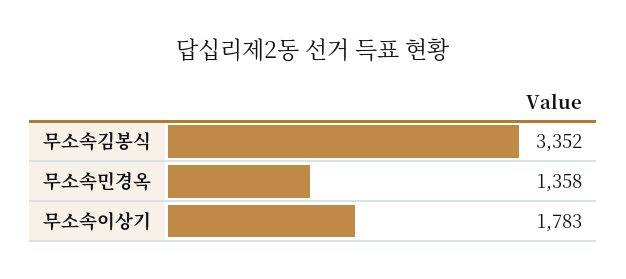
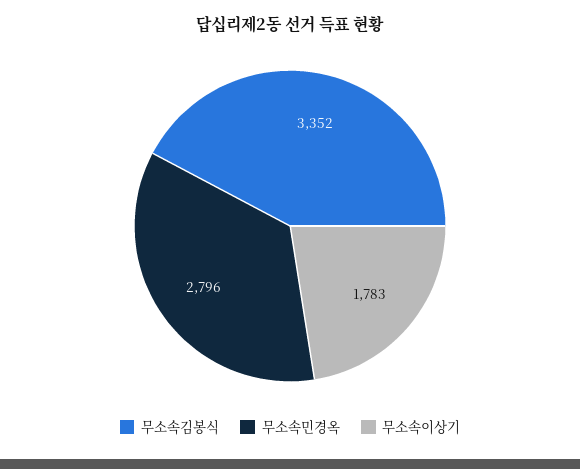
  {
    "무소속김봉식": 3352,
-   "무소속민경옥": 1358,
+   "무소속민경옥": 2796,
    "무소속이상기": 1783
  }

